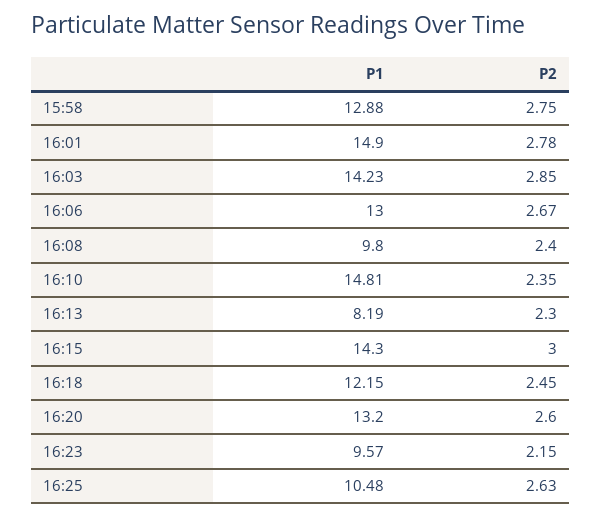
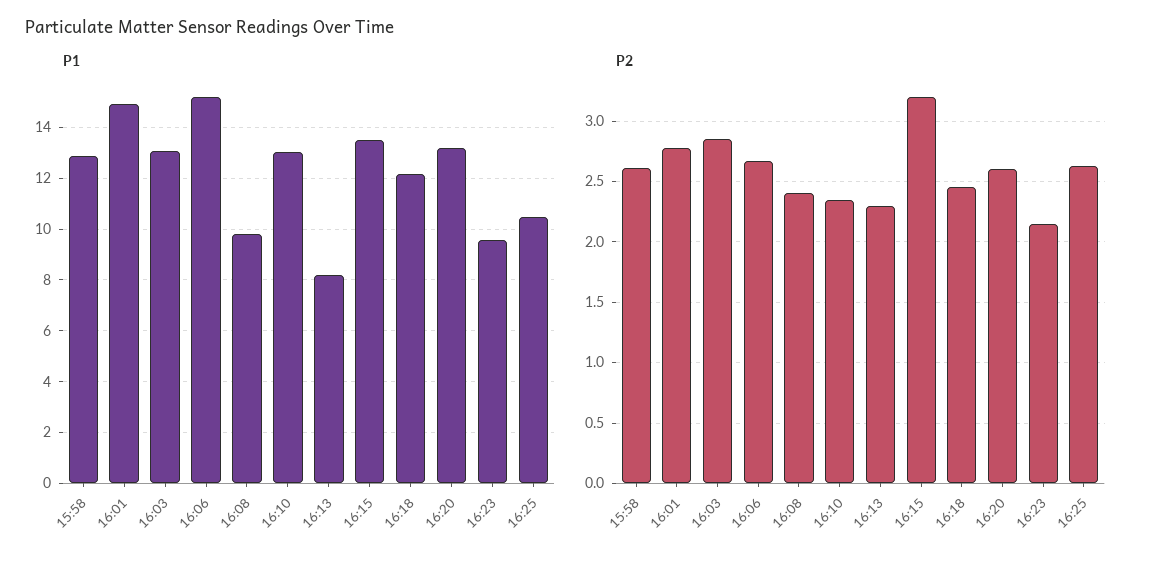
  {
    "P1": {
      "15:58": 12.88,
      "16:01": 14.9,
-     "16:03": 14.23,
+     "16:03": 13,
-     "16:06": 13,
+     "16:06": 15.25,
      "16:08": 9.8,
-     "16:10": 14.81,
+     "16:10": 13,
      "16:13": 8.19,
-     "16:15": 14.3,
+     "16:15": 13.5,
      "16:18": 12.15,
      "16:20": 13.2,
      "16:23": 9.57,
      "16:25": 10.48
    },
    "P2": {
-     "15:58": 2.75,
+     "15:58": 2.6,
      "16:01": 2.78,
      "16:03": 2.85,
      "16:06": 2.67,
      "16:08": 2.4,
      "16:10": 2.35,
      "16:13": 2.3,
-     "16:15": 3,
+     "16:15": 3.2,
      "16:18": 2.45,
      "16:20": 2.6,
      "16:23": 2.15,
      "16:25": 2.63
    }
  }

